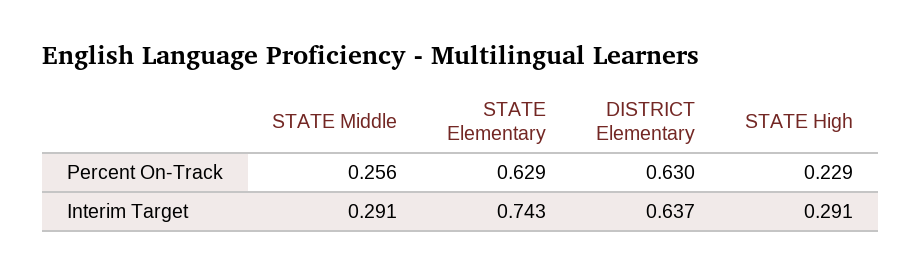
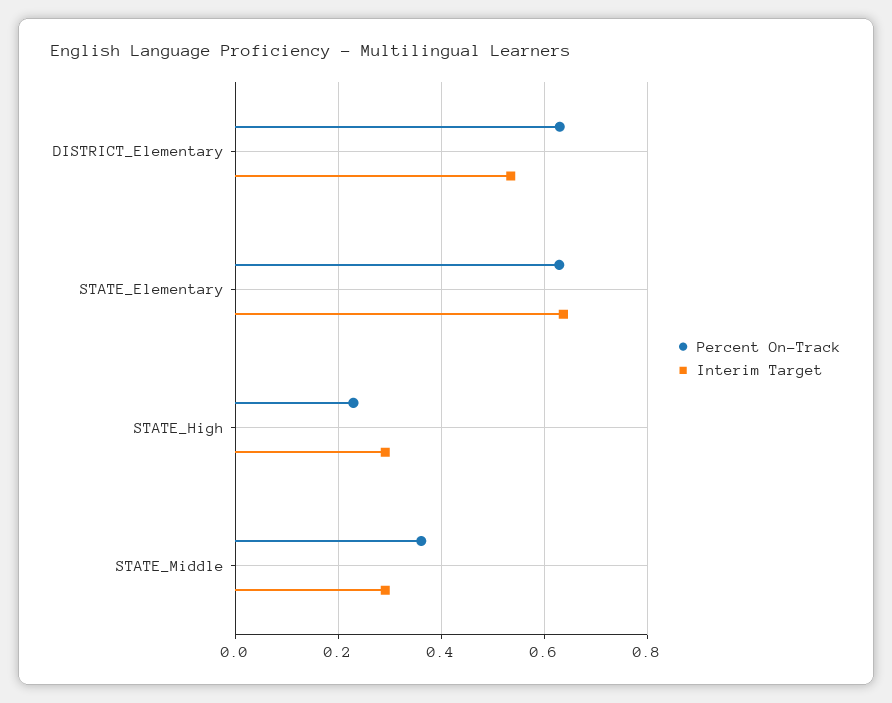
  {
    "Percent On-Track": {
-     "STATE Middle": 0.256,
+     "STATE Middle": 0.36,
      "STATE Elementary": 0.629,
      "DISTRICT Elementary": 0.63,
      "STATE High": 0.229
    },
    "Interim Target": {
      "STATE Middle": 0.291,
-     "STATE Elementary": 0.743,
+     "STATE Elementary": 0.64,
-     "DISTRICT Elementary": 0.637,
+     "DISTRICT Elementary": 0.54,
      "STATE High": 0.291
    }
  }

